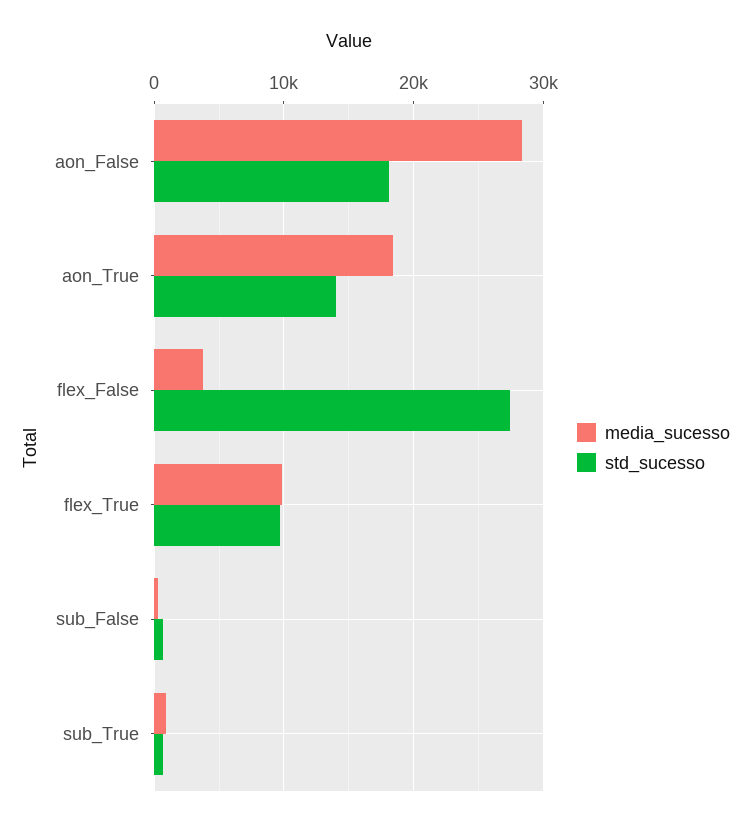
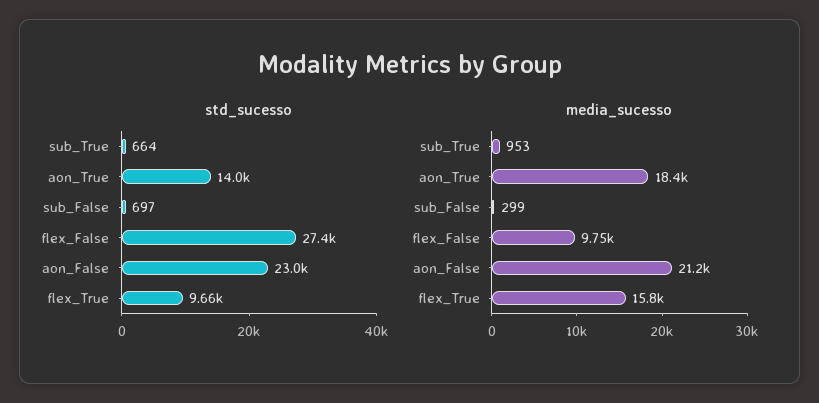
  {
    "media_sucesso": {
-     "aon_False": 28000,
+     "aon_False": 21200,
      "aon_True": 18400,
-     "flex_False": 4000,
+     "flex_False": 9750,
-     "flex_True": 10000,
+     "flex_True": 15800,
      "sub_False": 299,
      "sub_True": 953
    },
    "std_sucesso": {
-     "aon_False": 18000,
+     "aon_False": 23000,
      "aon_True": 14000,
      "flex_False": 27400,
      "flex_True": 9660,
      "sub_False": 697,
      "sub_True": 664
    }
  }

